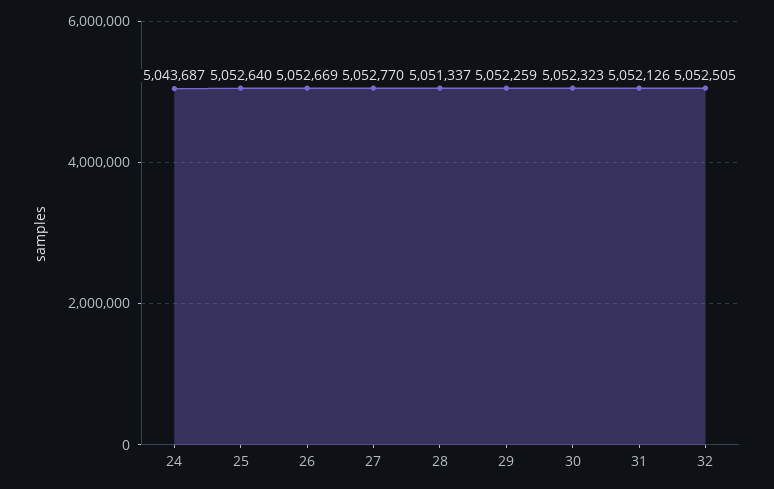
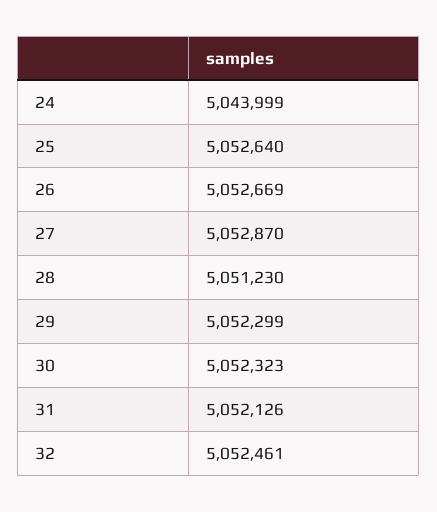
  {
-   "24": 5043687,
+   "24": 5043999,
    "25": 5052640,
    "26": 5052669,
-   "27": 5052770,
+   "27": 5052870,
-   "28": 5051337,
+   "28": 5051230,
-   "29": 5052259,
+   "29": 5052299,
    "30": 5052323,
    "31": 5052126,
-   "32": 5052505
+   "32": 5052461
  }

